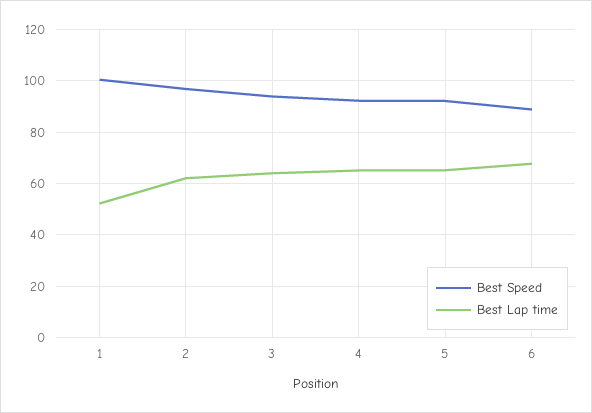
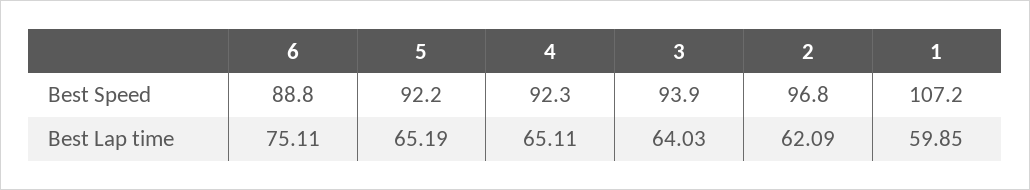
  {
    "Best Speed": {
-     "1": 100,
+     "1": 107.2,
      "2": 96.8,
      "3": 93.9,
      "4": 92.3,
      "5": 92.2,
      "6": 88.8
    },
    "Best Lap time": {
-     "1": 52.5,
+     "1": 59.85,
      "2": 62.09,
      "3": 64.03,
      "4": 65.11,
      "5": 65.19,
-     "6": 67.5
+     "6": 75.11
    }
  }

